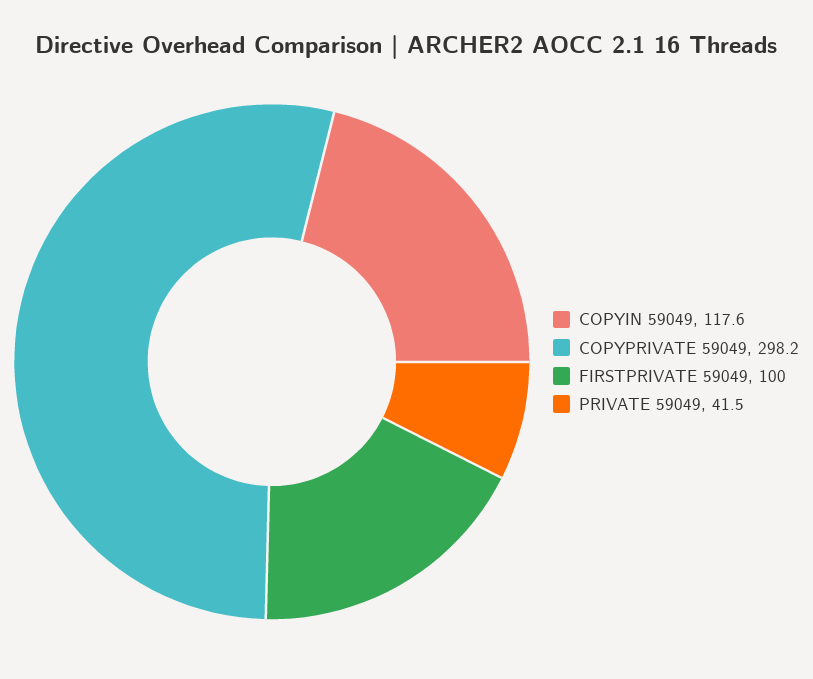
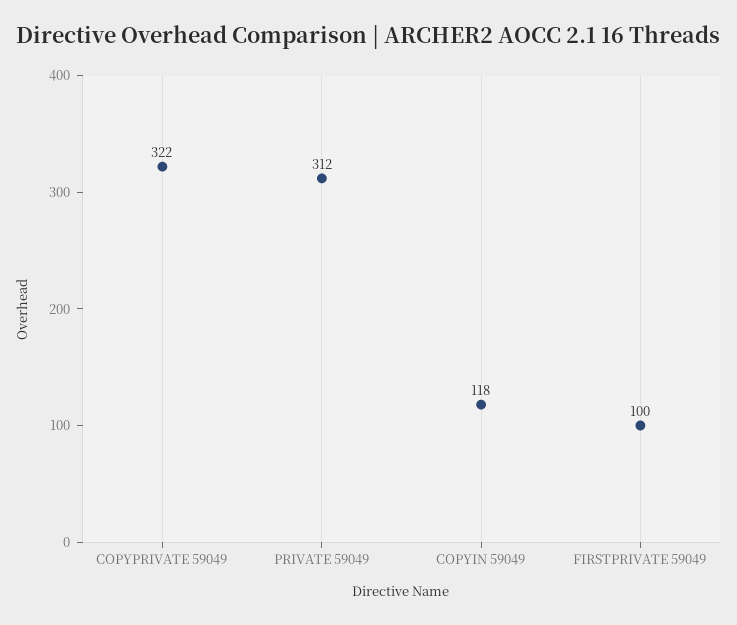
  {
    "COPYIN 59049": 117.6,
-   "COPYPRIVATE 59049": 298.2,
+   "COPYPRIVATE 59049": 322,
    "FIRSTPRIVATE 59049": 100,
-   "PRIVATE 59049": 41.5
+   "PRIVATE 59049": 312
  }

